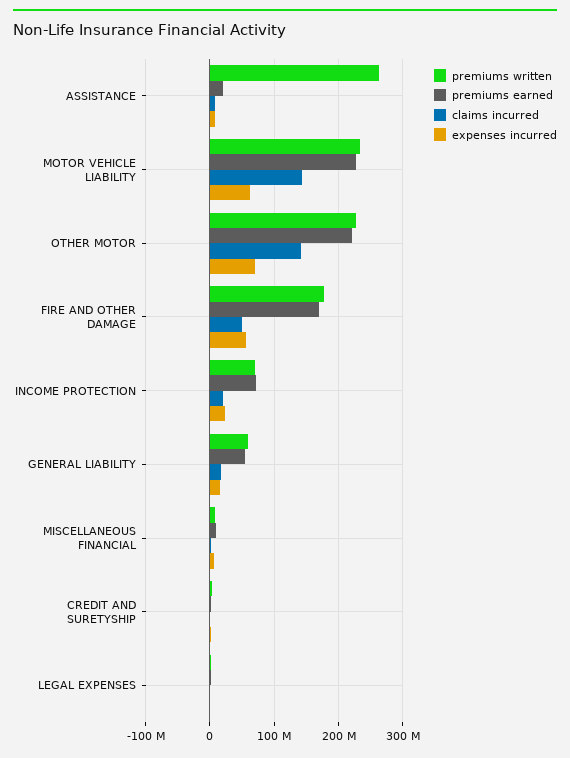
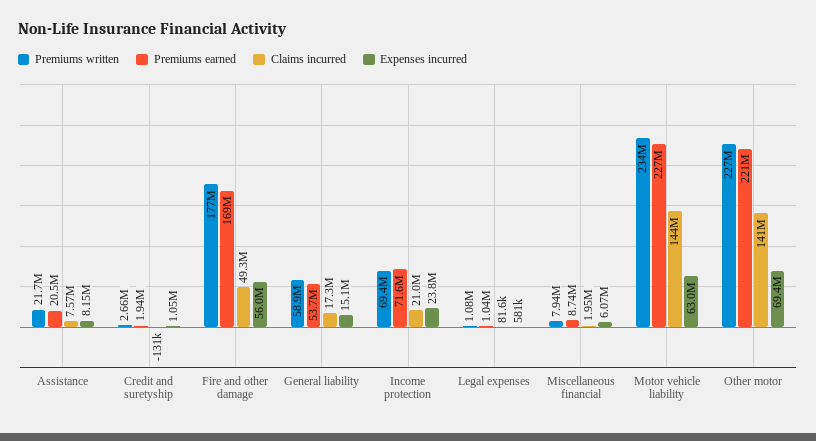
  {
    "premiums written": {
-     "ASSISTANCE": 260000000,
+     "ASSISTANCE": 21700000,
      "MOTOR VEHICLE LIABILITY": 234000000,
      "OTHER MOTOR": 227000000,
      "FIRE AND OTHER DAMAGE": 177000000,
      "INCOME PROTECTION": 69400000,
      "GENERAL LIABILITY": 58900000,
      "MISCELLANEOUS FINANCIAL": 7940000,
      "CREDIT AND SURETYSHIP": 2660000,
      "LEGAL EXPENSES": 1080000
    },
    "premiums earned": {
      "ASSISTANCE": 20500000,
      "MOTOR VEHICLE LIABILITY": 227000000,
      "OTHER MOTOR": 221000000,
      "FIRE AND OTHER DAMAGE": 169000000,
      "INCOME PROTECTION": 71600000,
      "GENERAL LIABILITY": 53700000,
      "MISCELLANEOUS FINANCIAL": 8740000,
      "CREDIT AND SURETYSHIP": 1940000,
      "LEGAL EXPENSES": 1040000
    },
    "claims incurred": {
      "ASSISTANCE": 7570000,
      "MOTOR VEHICLE LIABILITY": 144000000,
      "OTHER MOTOR": 141000000,
      "FIRE AND OTHER DAMAGE": 49300000,
      "INCOME PROTECTION": 21000000,
      "GENERAL LIABILITY": 17300000,
      "MISCELLANEOUS FINANCIAL": 1950000,
      "CREDIT AND SURETYSHIP": -131000,
      "LEGAL EXPENSES": 81600
    },
    "expenses incurred": {
      "ASSISTANCE": 8150000,
      "MOTOR VEHICLE LIABILITY": 63000000,
      "OTHER MOTOR": 69400000,
      "FIRE AND OTHER DAMAGE": 56000000,
      "INCOME PROTECTION": 23800000,
      "GENERAL LIABILITY": 15100000,
      "MISCELLANEOUS FINANCIAL": 6070000,
      "CREDIT AND SURETYSHIP": 1050000,
      "LEGAL EXPENSES": 581000
    }
  }

